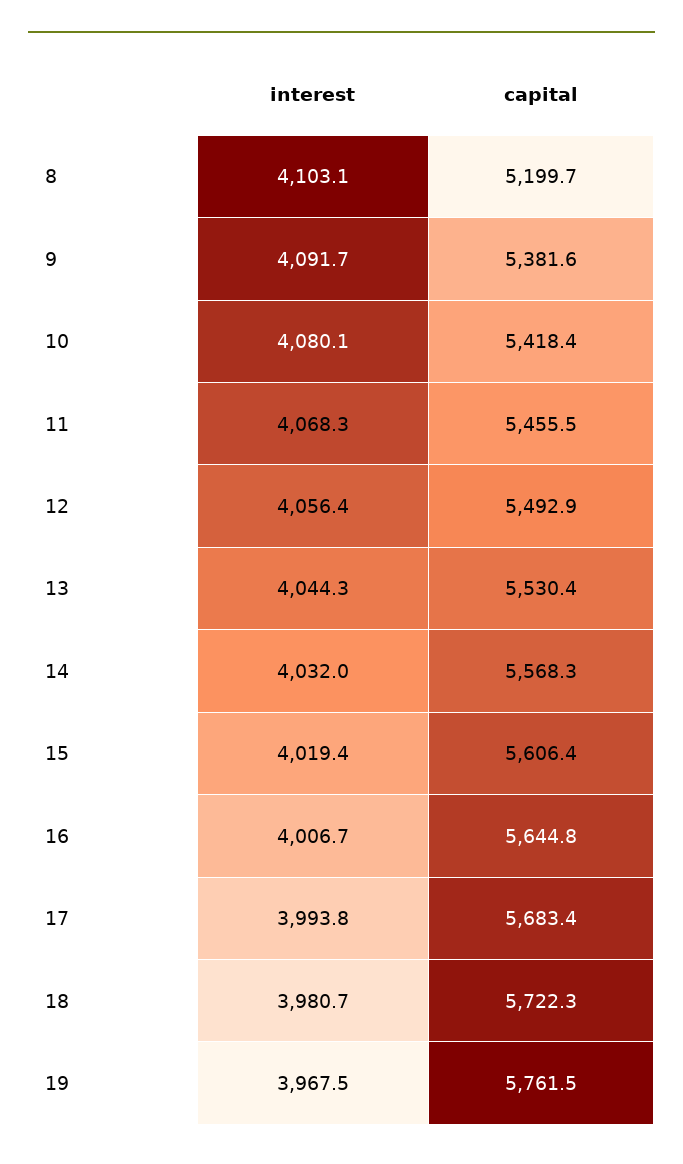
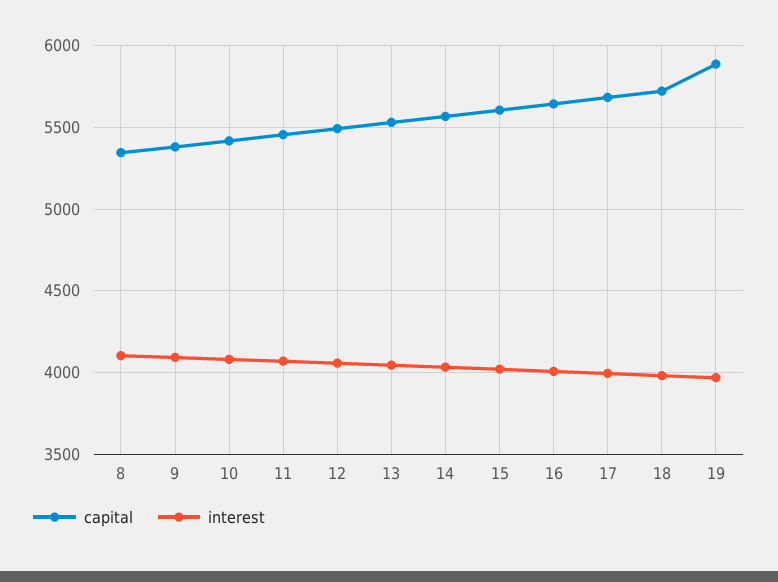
  {
    "interest": {
      "8": 4103.1,
      "9": 4091.7,
      "10": 4080.1,
      "11": 4068.3,
      "12": 4056.4,
      "13": 4044.3,
      "14": 4032,
      "15": 4019.4,
      "16": 4006.7,
      "17": 3993.8,
      "18": 3980.7,
      "19": 3967.5
    },
    "capital": {
-     "8": 5199.7,
+     "8": 5350,
      "9": 5381.6,
      "10": 5418.4,
      "11": 5455.5,
      "12": 5492.9,
      "13": 5530.4,
      "14": 5568.3,
      "15": 5606.4,
      "16": 5644.8,
      "17": 5683.4,
      "18": 5722.3,
-     "19": 5761.5
+     "19": 5900
    }
  }

